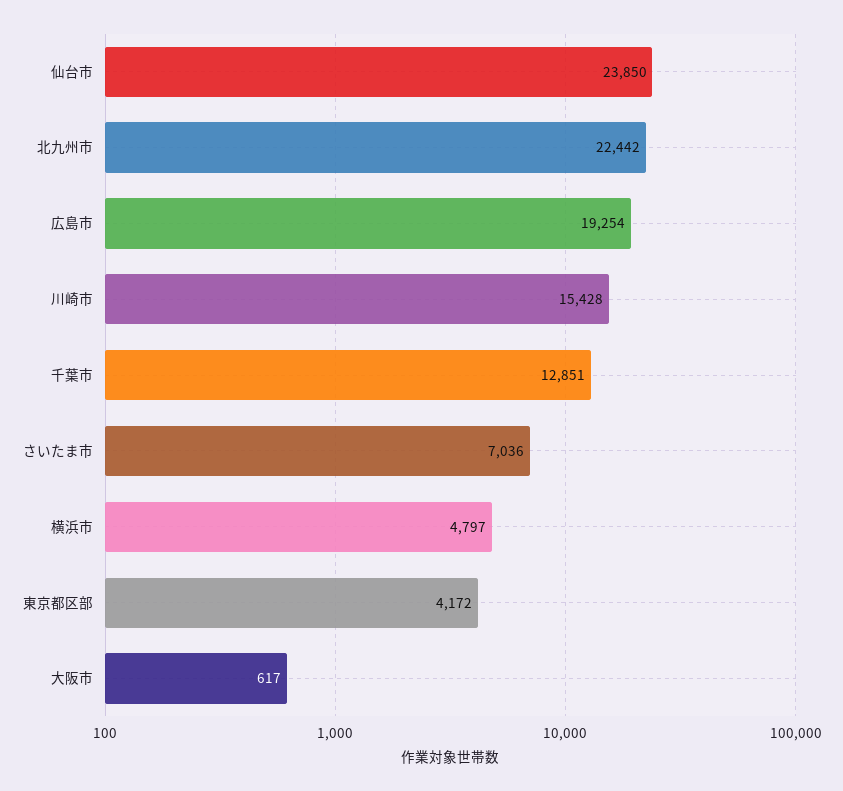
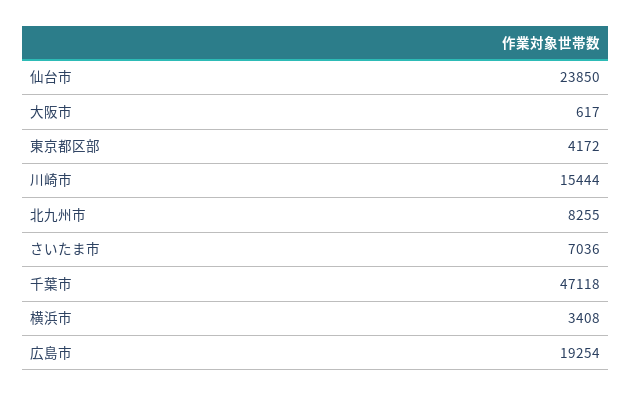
  {
    "仙台市": 23850,
-   "北九州市": 22442,
+   "北九州市": 8255,
    "広島市": 19254,
-   "川崎市": 15428,
+   "川崎市": 15444,
-   "千葉市": 12851,
+   "千葉市": 47118,
    "さいたま市": 7036,
-   "横浜市": 4797,
+   "横浜市": 3408,
    "東京都区部": 4172,
    "大阪市": 617
  }

